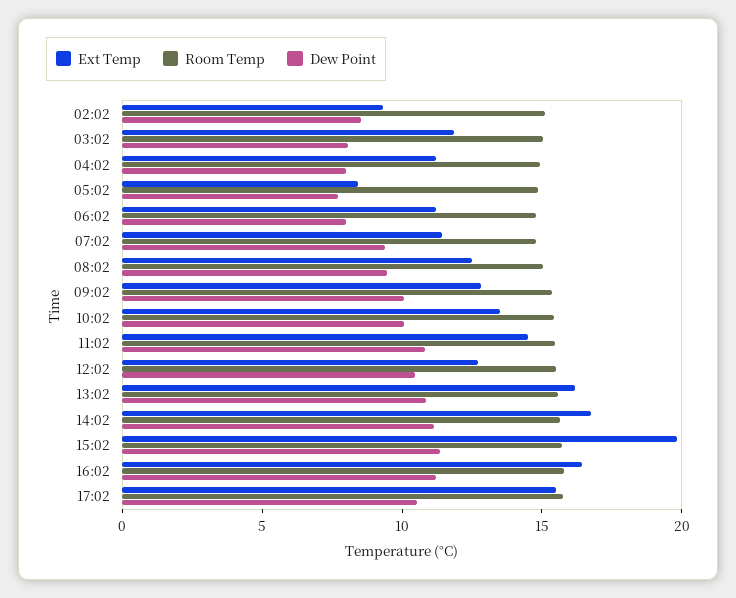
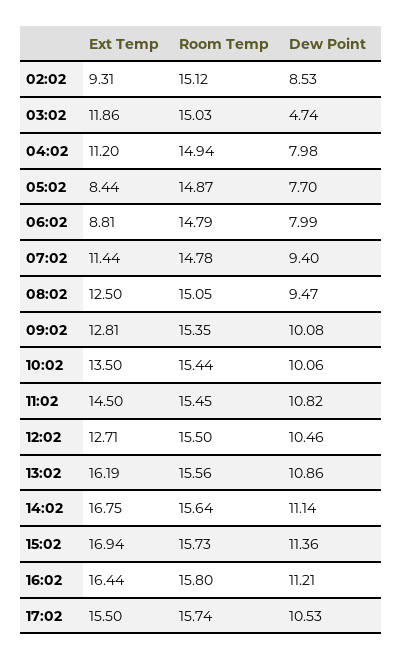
  {
    "Ext Temp": {
      "02:02": 9.31,
      "03:02": 11.86,
      "04:02": 11.2,
      "05:02": 8.44,
-     "06:02": 11,
+     "06:02": 8.81,
      "07:02": 11.44,
      "08:02": 12.5,
      "09:02": 12.81,
      "10:02": 13.5,
      "11:02": 14.5,
      "12:02": 12.71,
      "13:02": 16.19,
      "14:02": 16.75,
-     "15:02": 20,
+     "15:02": 16.94,
      "16:02": 16.44,
      "17:02": 15.5
    },
    "Room Temp": {
      "02:02": 15.12,
      "03:02": 15.03,
      "04:02": 14.94,
      "05:02": 14.87,
      "06:02": 14.79,
      "07:02": 14.78,
      "08:02": 15.05,
      "09:02": 15.35,
      "10:02": 15.44,
      "11:02": 15.45,
      "12:02": 15.5,
      "13:02": 15.56,
      "14:02": 15.64,
      "15:02": 15.73,
      "16:02": 15.8,
      "17:02": 15.74
    },
    "Dew Point": {
      "02:02": 8.53,
-     "03:02": 8,
+     "03:02": 4.74,
      "04:02": 7.98,
      "05:02": 7.7,
      "06:02": 7.99,
      "07:02": 9.4,
      "08:02": 9.47,
      "09:02": 10.08,
      "10:02": 10.06,
      "11:02": 10.82,
      "12:02": 10.46,
      "13:02": 10.86,
      "14:02": 11.14,
      "15:02": 11.36,
      "16:02": 11.21,
      "17:02": 10.53
    }
  }

